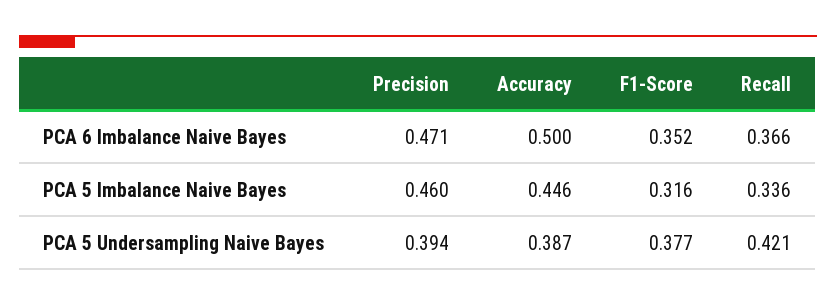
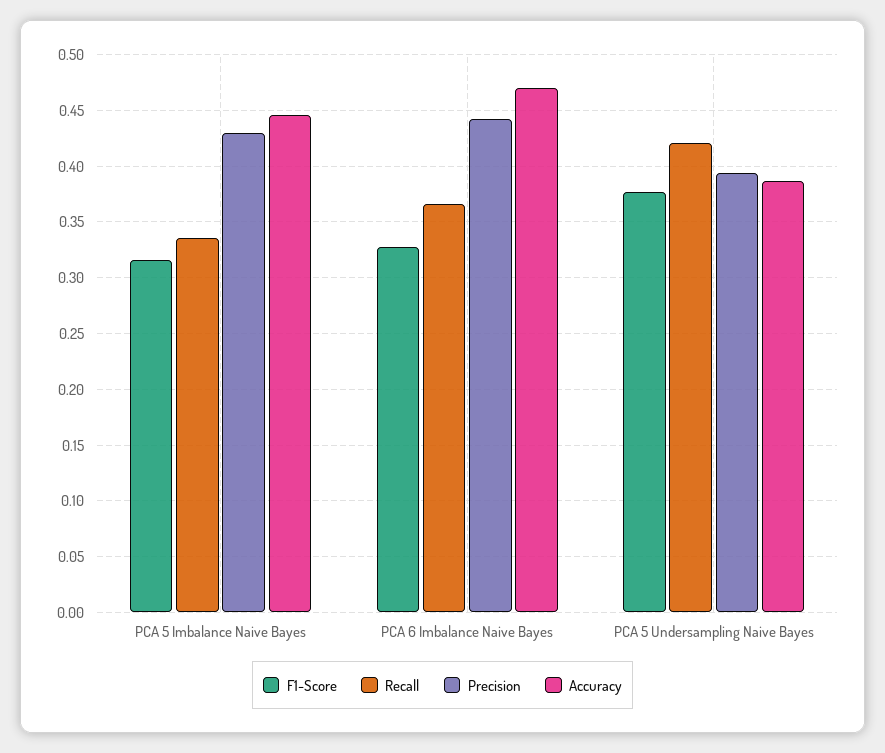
  {
    "Precision": {
-     "PCA 6 Imbalance Naive Bayes": 0.471,
+     "PCA 6 Imbalance Naive Bayes": 0.44,
-     "PCA 5 Imbalance Naive Bayes": 0.46,
+     "PCA 5 Imbalance Naive Bayes": 0.43,
      "PCA 5 Undersampling Naive Bayes": 0.394
    },
    "Accuracy": {
-     "PCA 6 Imbalance Naive Bayes": 0.5,
+     "PCA 6 Imbalance Naive Bayes": 0.47,
      "PCA 5 Imbalance Naive Bayes": 0.446,
      "PCA 5 Undersampling Naive Bayes": 0.387
    },
    "F1-Score": {
-     "PCA 6 Imbalance Naive Bayes": 0.352,
+     "PCA 6 Imbalance Naive Bayes": 0.33,
      "PCA 5 Imbalance Naive Bayes": 0.316,
      "PCA 5 Undersampling Naive Bayes": 0.377
    },
    "Recall": {
      "PCA 6 Imbalance Naive Bayes": 0.366,
      "PCA 5 Imbalance Naive Bayes": 0.336,
      "PCA 5 Undersampling Naive Bayes": 0.421
    }
  }

